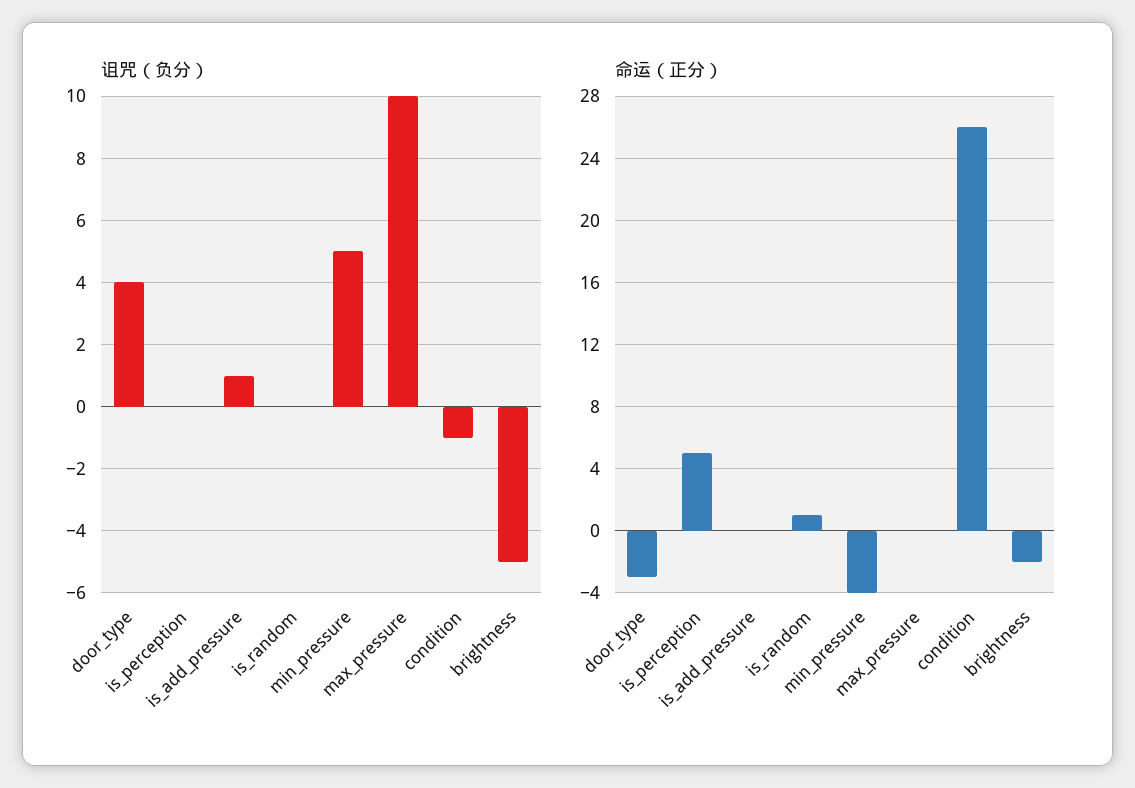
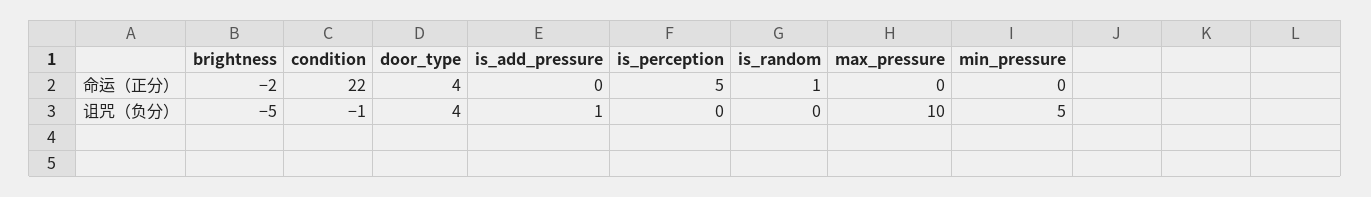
  {
    "诅咒（负分）": {
      "door_type": 4,
      "is_perception": 0,
      "is_add_pressure": 1,
      "is_random": 0,
      "min_pressure": 5,
      "max_pressure": 10,
      "condition": -1,
      "brightness": -5
    },
    "命运（正分）": {
-     "door_type": -3,
+     "door_type": 4,
      "is_perception": 5,
      "is_add_pressure": 0,
      "is_random": 1,
-     "min_pressure": -4,
+     "min_pressure": 0,
      "max_pressure": 0,
-     "condition": 26,
+     "condition": 22,
      "brightness": -2
    }
  }

